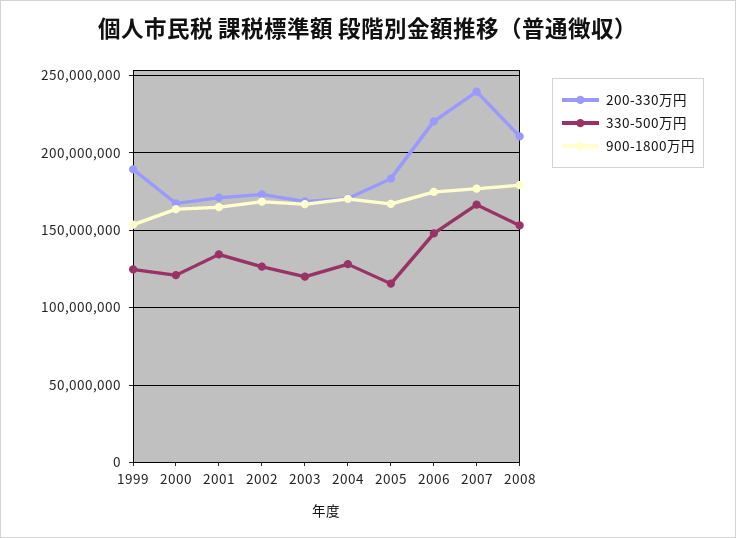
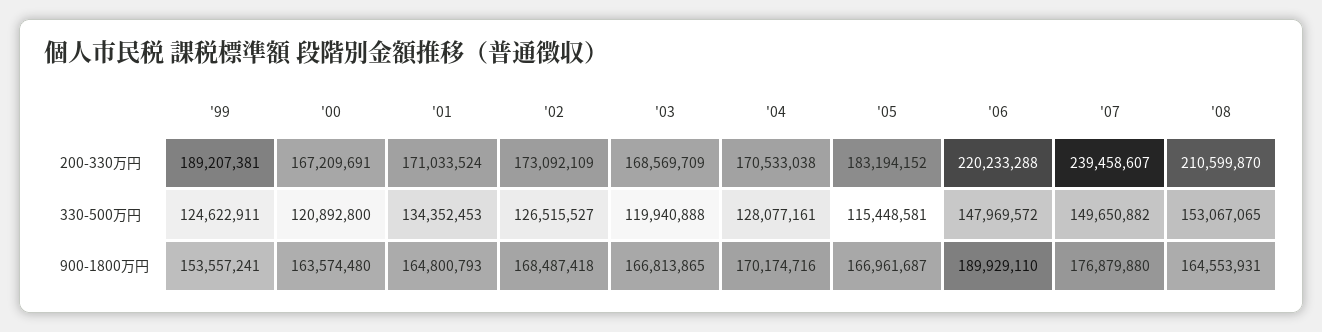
  {
    "200-330万円": {
      "1999": 189207381,
      "2000": 167209691,
      "2001": 171033524,
      "2002": 173092109,
      "2003": 168569709,
      "2004": 170533038,
      "2005": 183194152,
      "2006": 220233288,
      "2007": 239458607,
      "2008": 210599870
    },
    "330-500万円": {
      "1999": 124622911,
      "2000": 120892800,
      "2001": 134352453,
      "2002": 126515527,
      "2003": 119940888,
      "2004": 128077161,
      "2005": 115448581,
      "2006": 147969572,
-     "2007": 165000000,
+     "2007": 149650882,
      "2008": 153067065
    },
    "900-1800万円": {
      "1999": 153557241,
      "2000": 163574480,
      "2001": 164800793,
      "2002": 168487418,
      "2003": 166813865,
      "2004": 170174716,
      "2005": 166961687,
-     "2006": 175000000,
+     "2006": 189929110,
      "2007": 176879880,
-     "2008": 180000000
+     "2008": 164553931
    }
  }

